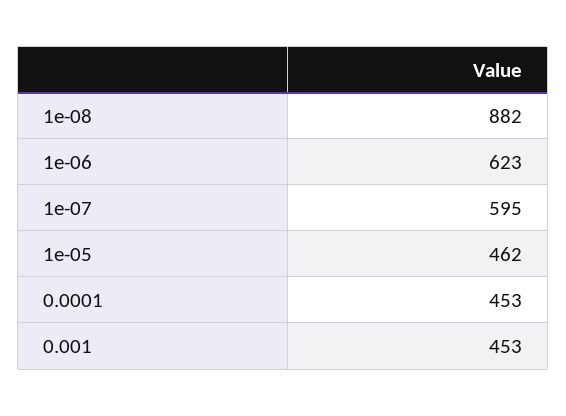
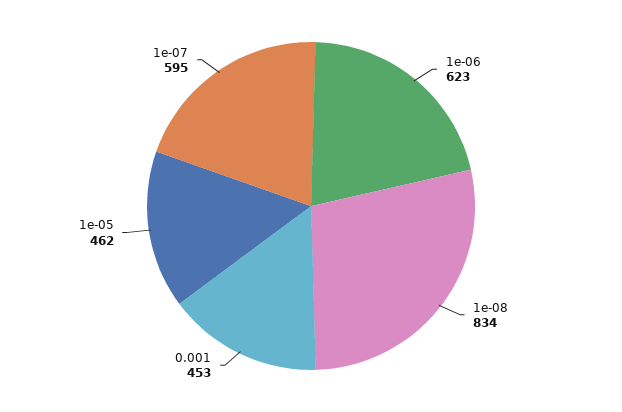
  {
-   "1e-08": 882,
+   "1e-08": 834,
    "1e-06": 623,
    "1e-07": 595,
    "1e-05": 462,
-   "0.0001": 453,
    "0.001": 453
  }

